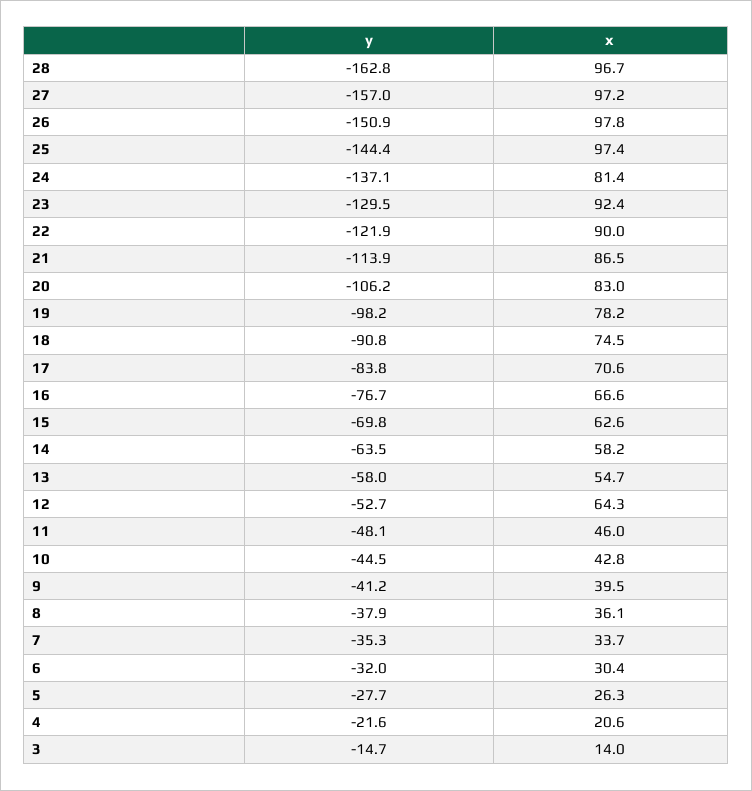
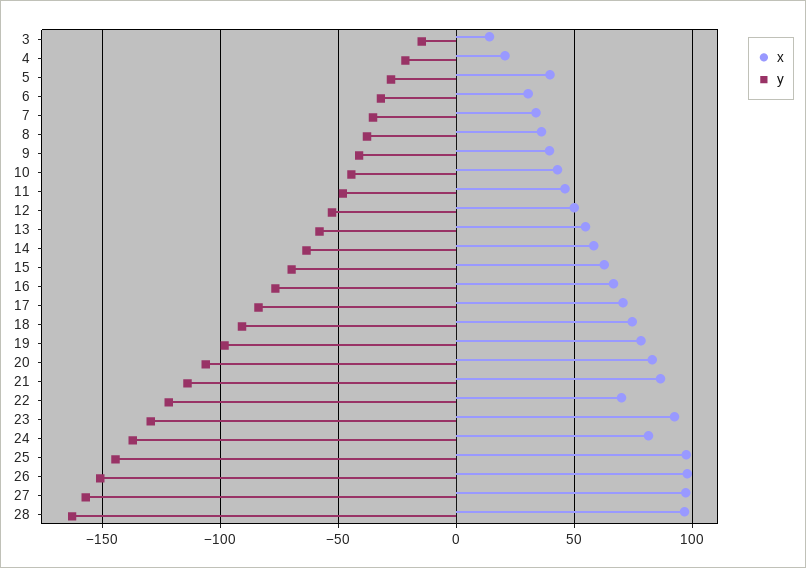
  {
    "y": {
      "28": -162.8,
      "27": -157,
      "26": -150.9,
      "25": -144.4,
      "24": -137.1,
      "23": -129.5,
      "22": -121.9,
      "21": -113.9,
      "20": -106.2,
      "19": -98.2,
      "18": -90.8,
      "17": -83.8,
      "16": -76.7,
      "15": -69.8,
      "14": -63.5,
      "13": -58,
      "12": -52.7,
      "11": -48.1,
      "10": -44.5,
      "9": -41.2,
      "8": -37.9,
      "7": -35.3,
      "6": -32,
      "5": -27.7,
      "4": -21.6,
      "3": -14.7
    },
    "x": {
      "28": 96.7,
      "27": 97.2,
      "26": 97.8,
      "25": 97.4,
      "24": 81.4,
      "23": 92.4,
-     "22": 90,
+     "22": 70,
      "21": 86.5,
      "20": 83,
      "19": 78.2,
      "18": 74.5,
      "17": 70.6,
      "16": 66.6,
      "15": 62.6,
      "14": 58.2,
      "13": 54.7,
-     "12": 64.3,
+     "12": 50,
      "11": 46,
      "10": 42.8,
      "9": 39.5,
      "8": 36.1,
      "7": 33.7,
      "6": 30.4,
-     "5": 26.3,
+     "5": 40,
      "4": 20.6,
      "3": 14
    }
  }

